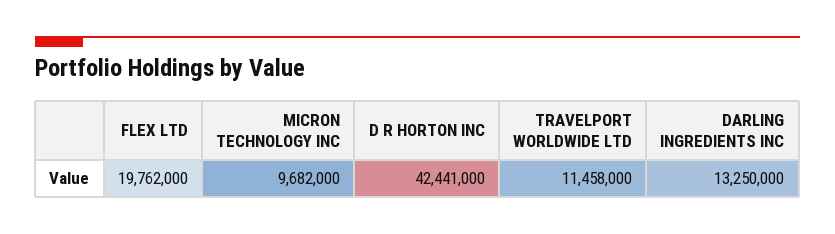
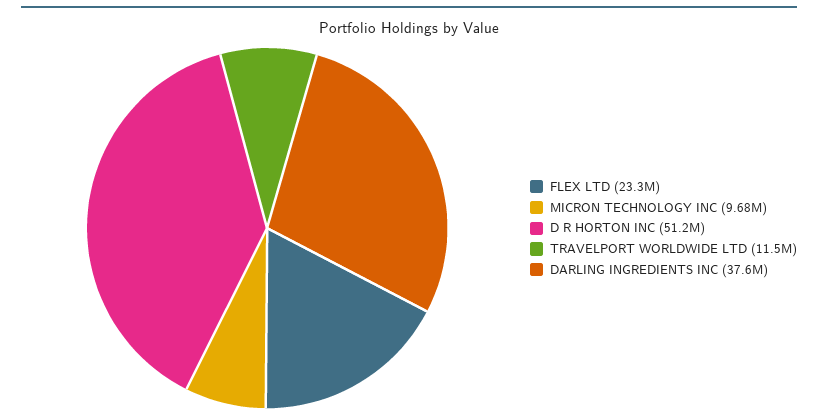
  {
-   "FLEX LTD": 19762000,
+   "FLEX LTD": 23300000,
    "MICRON TECHNOLOGY INC": 9682000,
-   "D R HORTON INC": 42441000,
+   "D R HORTON INC": 51200000,
    "TRAVELPORT WORLDWIDE LTD": 11458000,
-   "DARLING INGREDIENTS INC": 13250000
+   "DARLING INGREDIENTS INC": 37600000
  }

